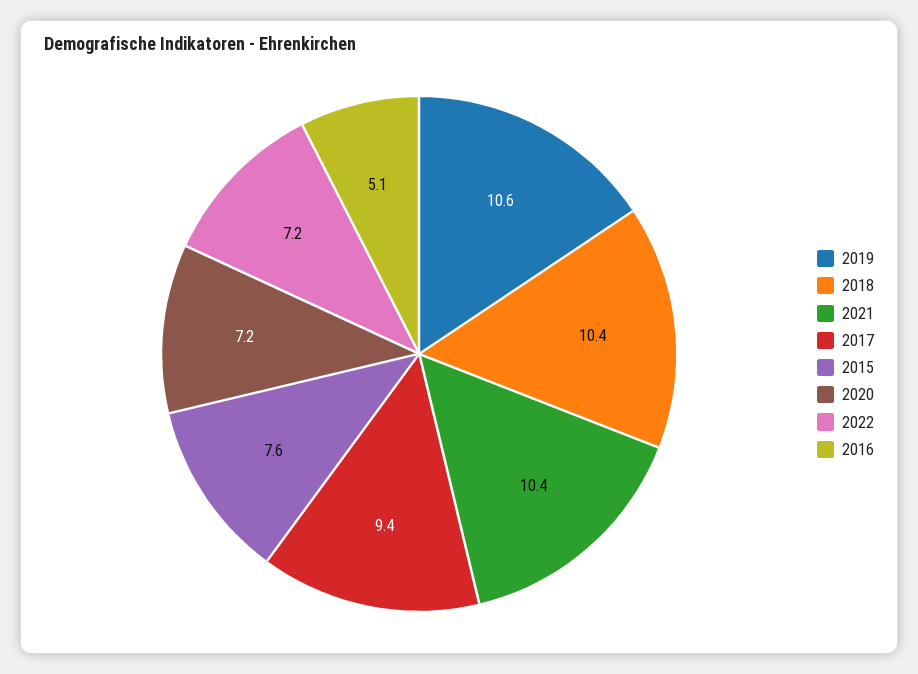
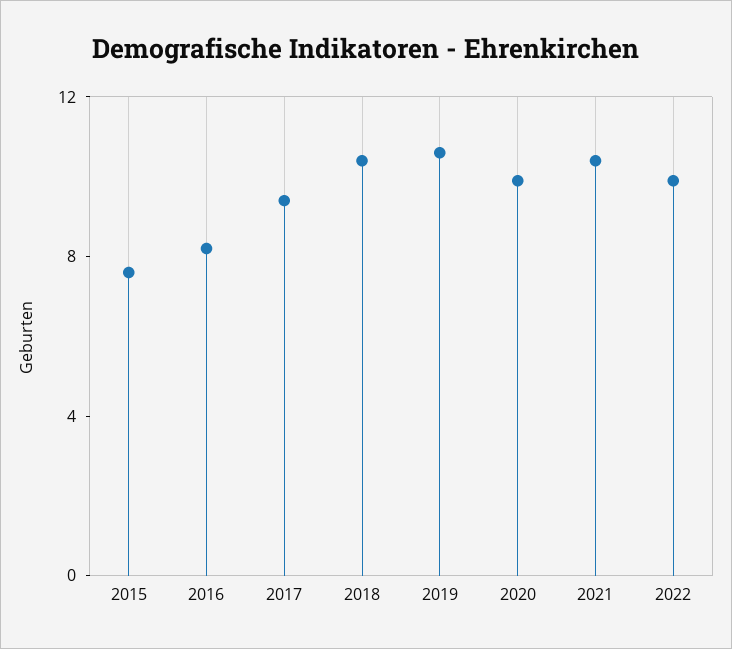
  {
    "2019": 10.6,
    "2018": 10.4,
    "2021": 10.4,
    "2017": 9.4,
    "2015": 7.6,
-   "2020": 7.2,
+   "2020": 10,
-   "2022": 7.2,
+   "2022": 10,
-   "2016": 5.1
+   "2016": 8
  }

